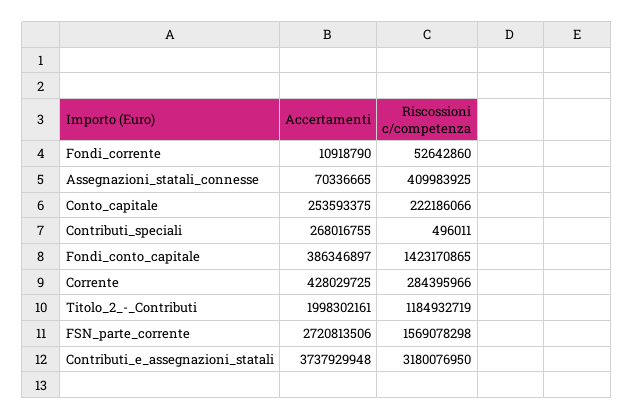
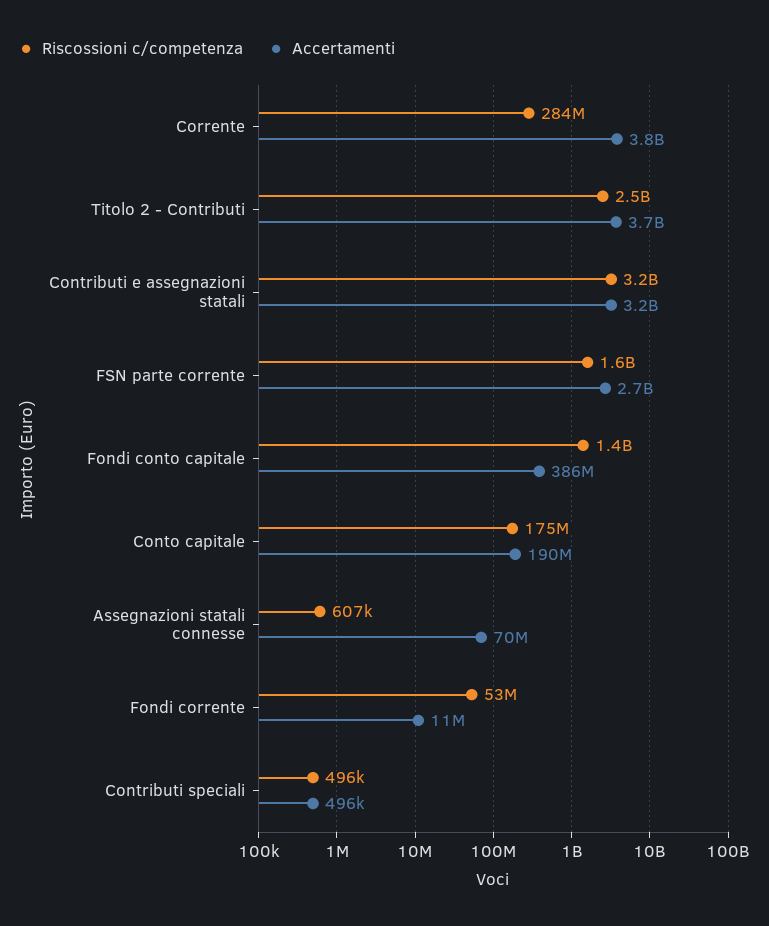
  {
    "Accertamenti": {
      "Fondi_corrente": 10918790,
      "Assegnazioni_statali_connesse": 70336665,
-     "Conto_capitale": 253593375,
+     "Conto_capitale": 190000000,
-     "Contributi_speciali": 268016755,
+     "Contributi_speciali": 496000,
      "Fondi_conto_capitale": 386346897,
-     "Corrente": 428029725,
+     "Corrente": 3800000000,
-     "Titolo_2_-_Contributi": 1998302161,
+     "Titolo_2_-_Contributi": 3700000000,
      "FSN_parte_corrente": 2720813506,
-     "Contributi_e_assegnazioni_statali": 3737929948
+     "Contributi_e_assegnazioni_statali": 3200000000
    },
    "Riscossioni c/competenza": {
      "Fondi_corrente": 52642860,
-     "Assegnazioni_statali_connesse": 409983925,
+     "Assegnazioni_statali_connesse": 607000,
-     "Conto_capitale": 222186066,
+     "Conto_capitale": 175000000,
      "Contributi_speciali": 496011,
      "Fondi_conto_capitale": 1423170865,
      "Corrente": 284395966,
-     "Titolo_2_-_Contributi": 1184932719,
+     "Titolo_2_-_Contributi": 2500000000,
      "FSN_parte_corrente": 1569078298,
      "Contributi_e_assegnazioni_statali": 3180076950
    }
  }

